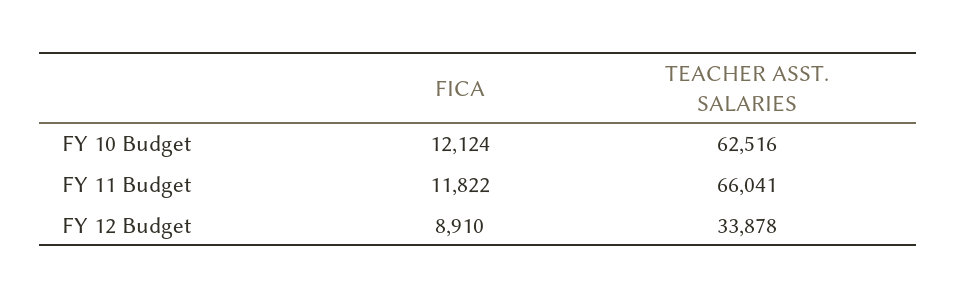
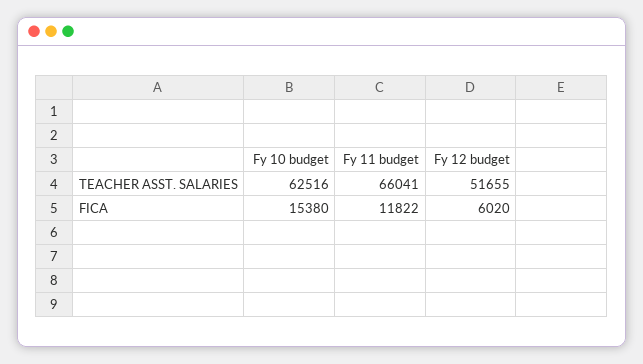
  {
    "FICA": {
-     "FY 10 Budget": 12124,
+     "FY 10 Budget": 15380,
      "FY 11 Budget": 11822,
-     "FY 12 Budget": 8910
+     "FY 12 Budget": 6020
    },
    "TEACHER ASST. SALARIES": {
      "FY 10 Budget": 62516,
      "FY 11 Budget": 66041,
-     "FY 12 Budget": 33878
+     "FY 12 Budget": 51655
    }
  }

